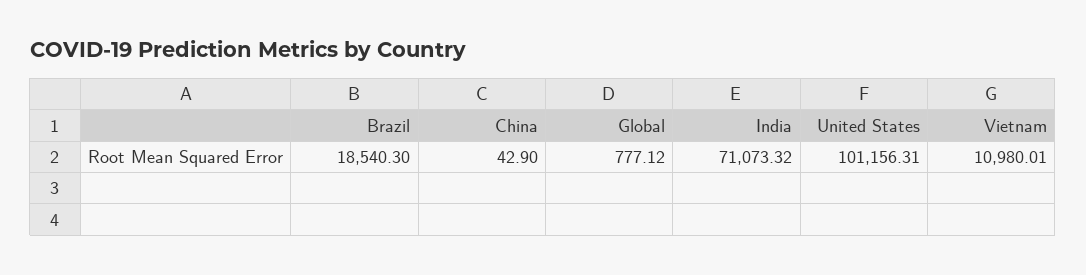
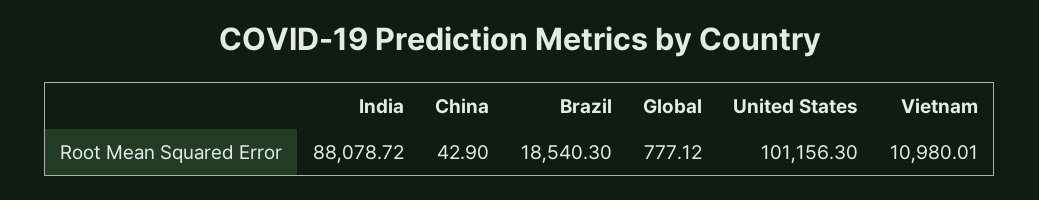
  {
    "Brazil": 18540.3,
    "China": 42.9,
    "Global": 777.12,
-   "India": 71073.32,
+   "India": 88078.72,
-   "United States": 101156.31,
+   "United States": 101156.3,
    "Vietnam": 10980.01
  }

